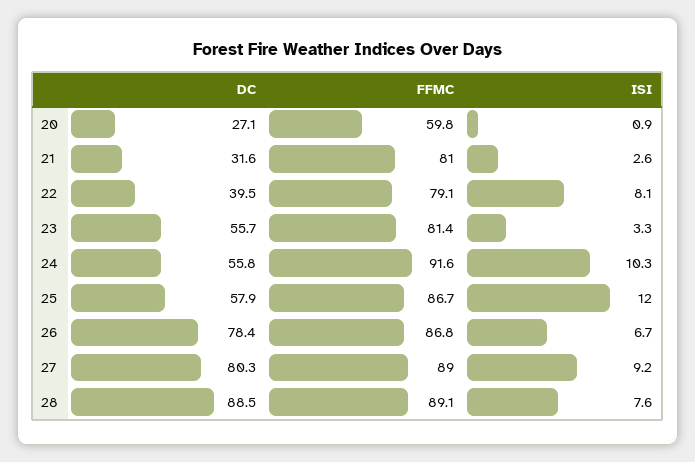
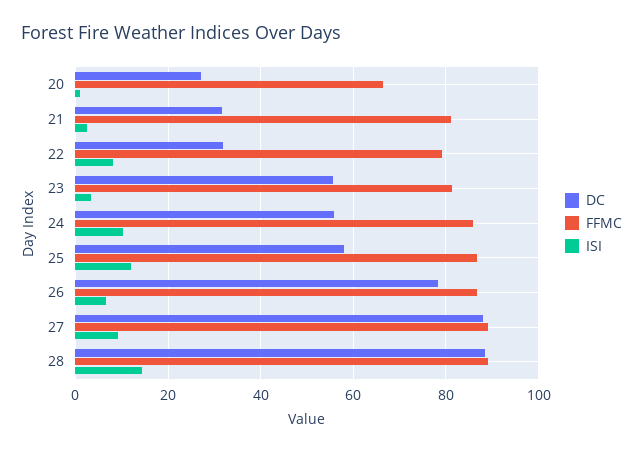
  {
    "DC": {
      "20": 27.1,
      "21": 31.6,
-     "22": 39.5,
+     "22": 32,
      "23": 55.7,
      "24": 55.8,
      "25": 57.9,
      "26": 78.4,
-     "27": 80.3,
+     "27": 88,
      "28": 88.5
    },
    "FFMC": {
-     "20": 59.8,
+     "20": 66,
      "21": 81,
      "22": 79.1,
      "23": 81.4,
-     "24": 91.6,
+     "24": 86,
      "25": 86.7,
      "26": 86.8,
      "27": 89,
      "28": 89.1
    },
    "ISI": {
      "20": 0.9,
      "21": 2.6,
      "22": 8.1,
      "23": 3.3,
      "24": 10.3,
      "25": 12,
      "26": 6.7,
      "27": 9.2,
-     "28": 7.6
+     "28": 14
    }
  }

